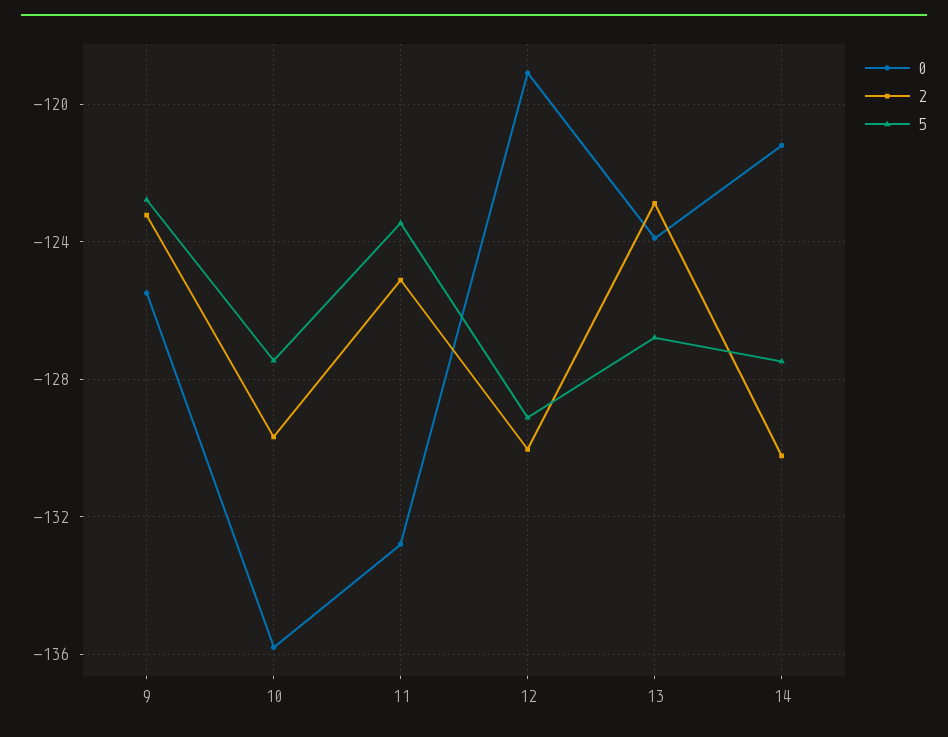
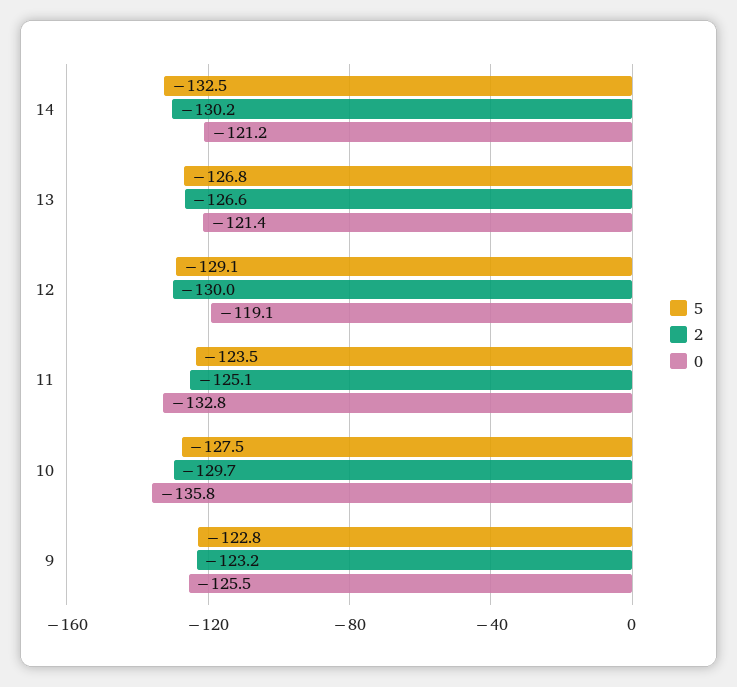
  {
    "0": {
      "9": -125.5,
      "10": -135.8,
      "11": -132.8,
      "12": -119.1,
-     "13": -124,
+     "13": -121.4,
      "14": -121.2
    },
    "2": {
      "9": -123.2,
      "10": -129.7,
      "11": -125.1,
      "12": -130,
-     "13": -123,
+     "13": -126.6,
      "14": -130.2
    },
    "5": {
      "9": -122.8,
      "10": -127.5,
      "11": -123.5,
      "12": -129.1,
      "13": -126.8,
-     "14": -127.5
+     "14": -132.5
    }
  }

